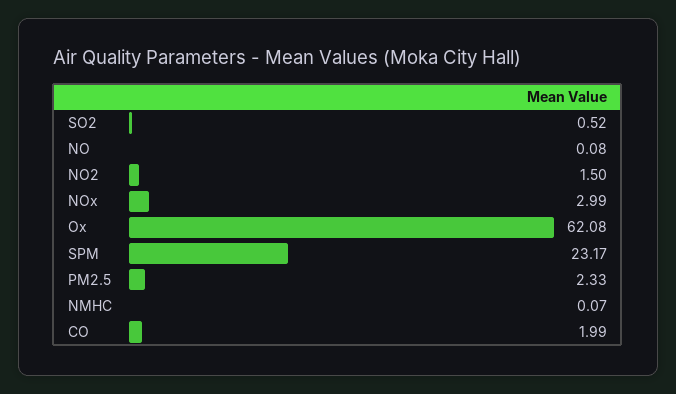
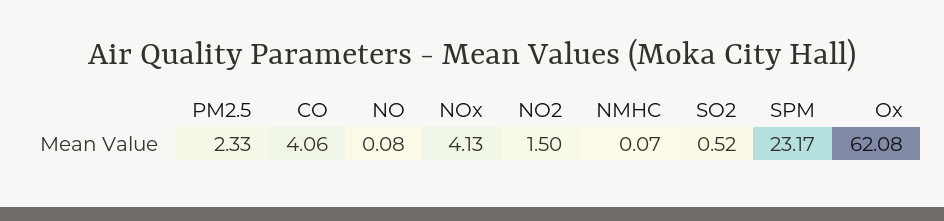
  {
    "SO2": 0.52,
    "NO": 0.08,
    "NO2": 1.5,
-   "NOx": 2.99,
+   "NOx": 4.13,
    "Ox": 62.08,
    "SPM": 23.17,
    "PM2.5": 2.33,
    "NMHC": 0.07,
-   "CO": 1.99
+   "CO": 4.06
  }

